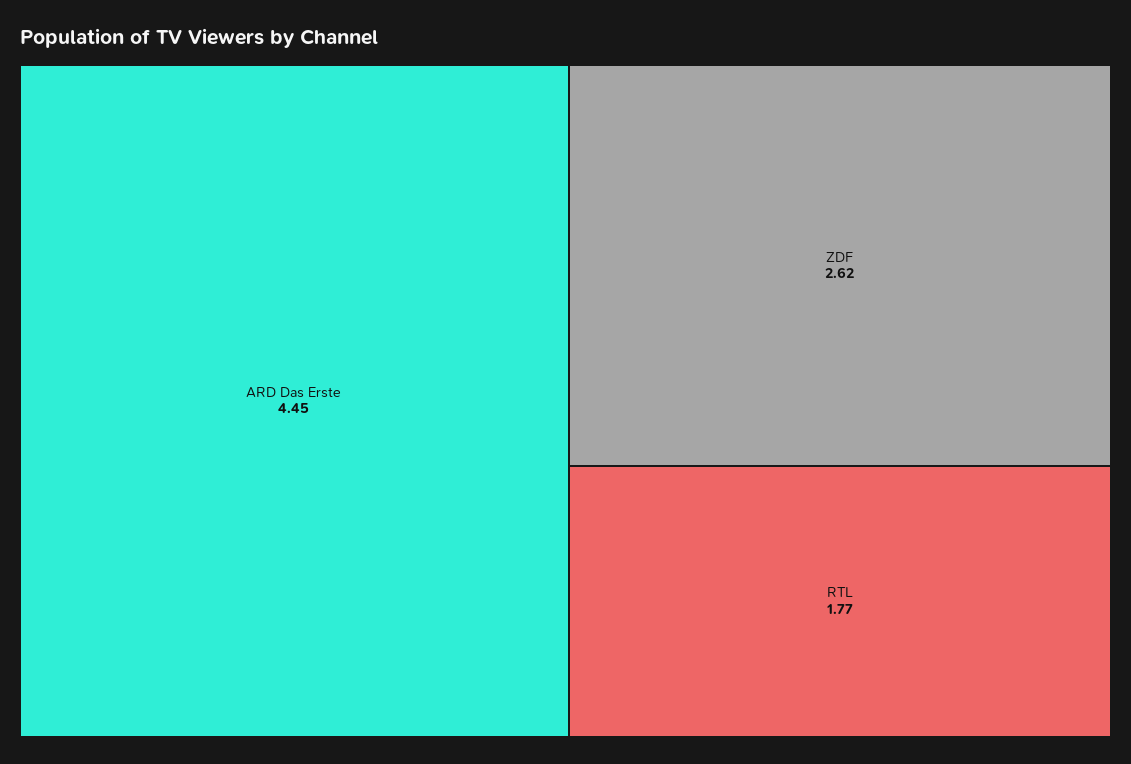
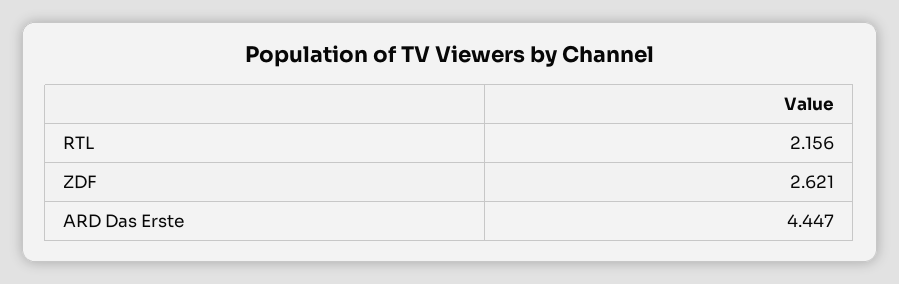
  {
    "ARD Das Erste": 4.447,
    "ZDF": 2.621,
-   "RTL": 1.77
+   "RTL": 2.156
  }

